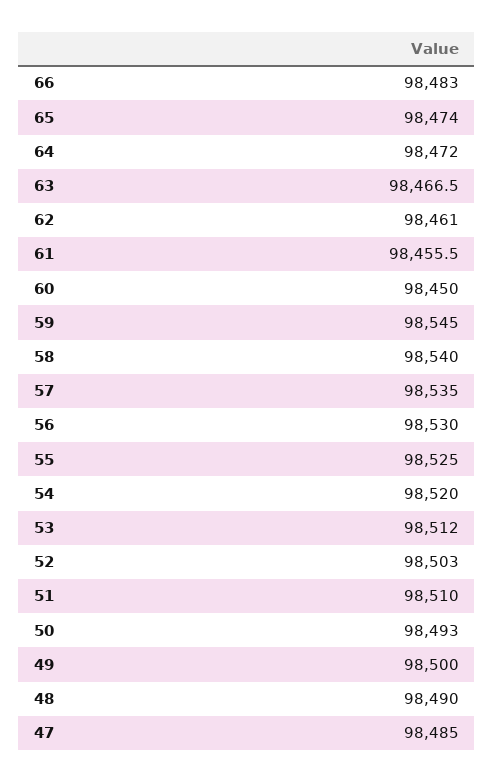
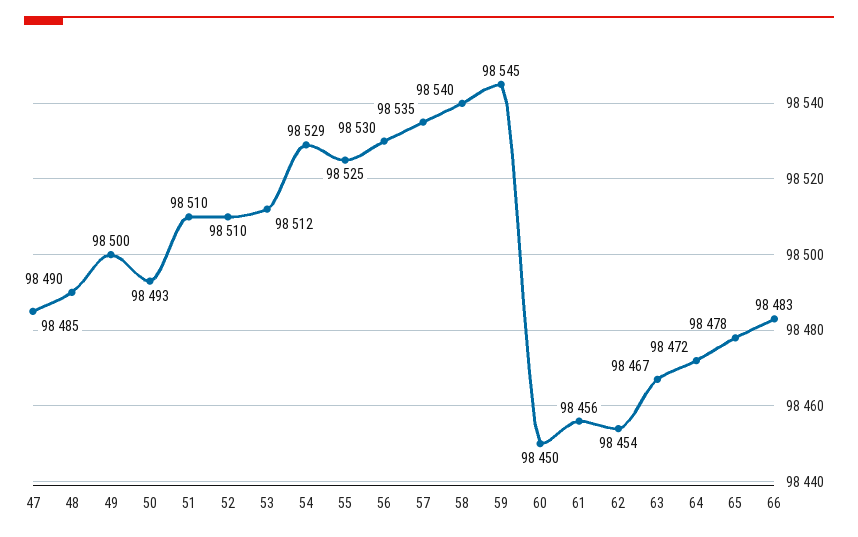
  {
    "66": 98483,
-   "65": 98474,
+   "65": 98478,
    "64": 98472,
    "63": 98466.5,
-   "62": 98461,
+   "62": 98454,
    "61": 98455.5,
    "60": 98450,
    "59": 98545,
    "58": 98540,
    "57": 98535,
    "56": 98530,
    "55": 98525,
-   "54": 98520,
+   "54": 98529,
    "53": 98512,
-   "52": 98503,
+   "52": 98510,
    "51": 98510,
    "50": 98493,
    "49": 98500,
    "48": 98490,
    "47": 98485
  }

